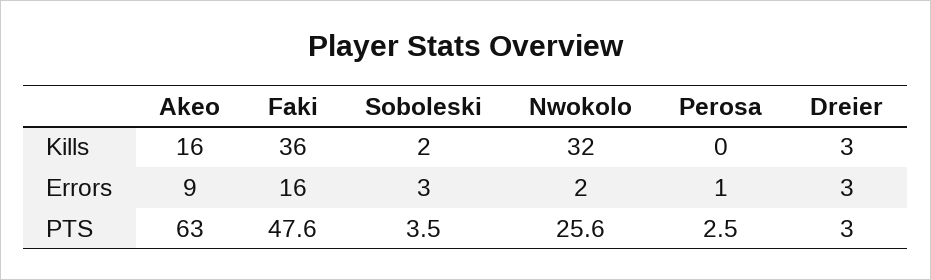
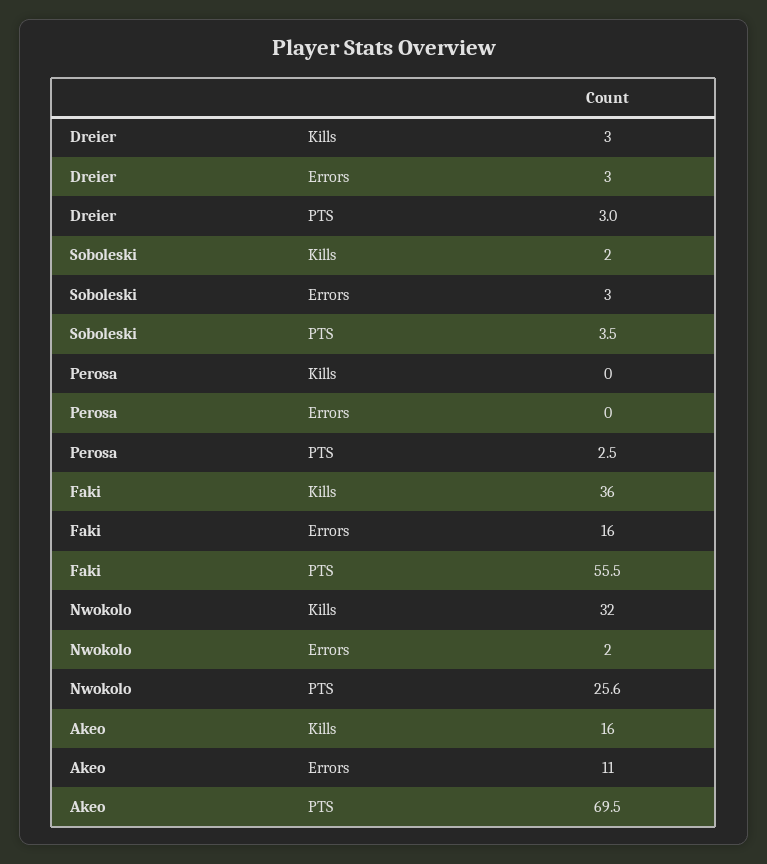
  {
    "Akeo": {
      "Kills": 16,
-     "Errors": 9,
+     "Errors": 11,
-     "PTS": 63
+     "PTS": 69.5
    },
    "Faki": {
      "Kills": 36,
      "Errors": 16,
-     "PTS": 47.6
+     "PTS": 55.5
    },
    "Soboleski": {
      "Kills": 2,
      "Errors": 3,
      "PTS": 3.5
    },
    "Nwokolo": {
      "Kills": 32,
      "Errors": 2,
      "PTS": 25.6
    },
    "Perosa": {
      "Kills": 0,
-     "Errors": 1,
+     "Errors": 0,
      "PTS": 2.5
    },
    "Dreier": {
      "Kills": 3,
      "Errors": 3,
      "PTS": 3
    }
  }

